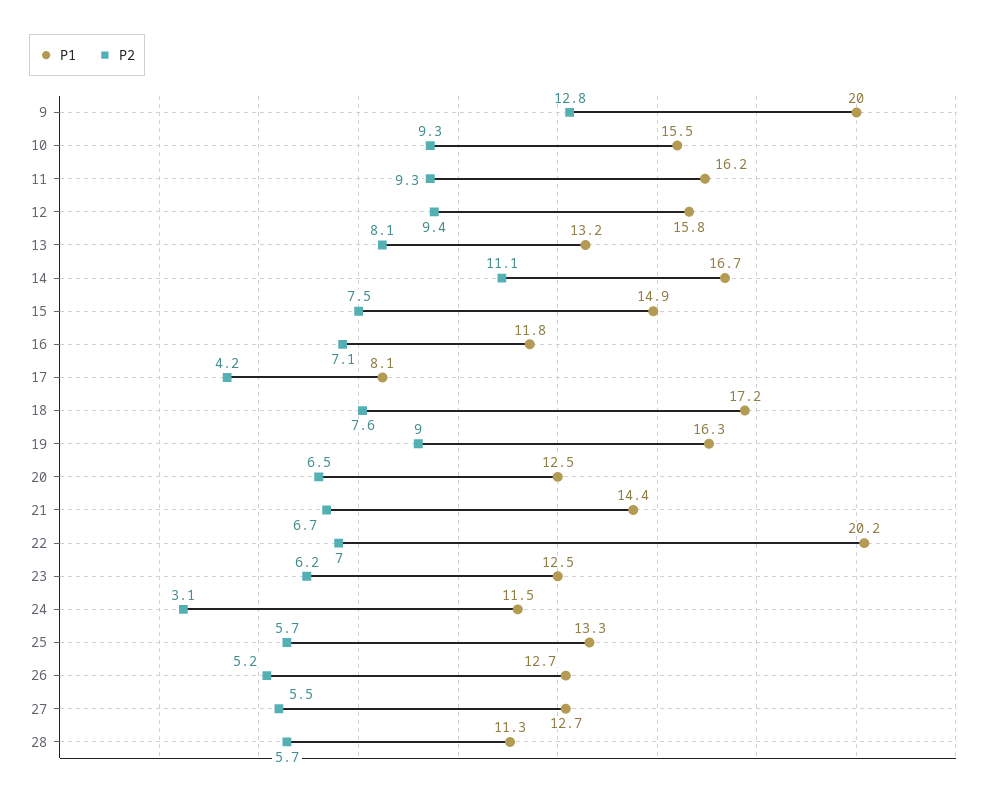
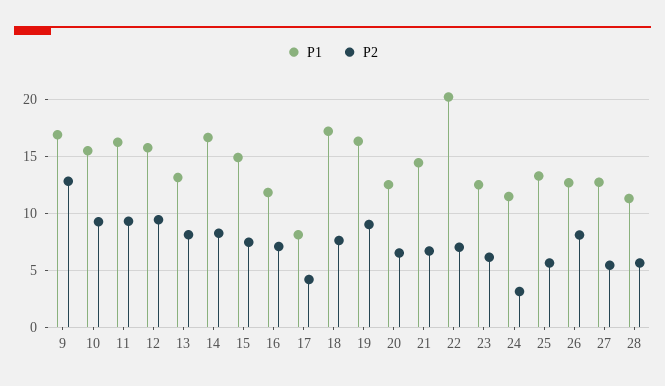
  {
    "P1": {
-     "9": 20,
+     "9": 17,
      "10": 15.5,
      "11": 16.2,
      "12": 15.8,
      "13": 13.2,
      "14": 16.7,
      "15": 14.9,
      "16": 11.8,
      "17": 8.1,
      "18": 17.2,
      "19": 16.3,
      "20": 12.5,
      "21": 14.4,
      "22": 20.2,
      "23": 12.5,
      "24": 11.5,
      "25": 13.3,
      "26": 12.7,
      "27": 12.7,
      "28": 11.3
    },
    "P2": {
      "9": 12.8,
      "10": 9.3,
      "11": 9.3,
      "12": 9.4,
      "13": 8.1,
-     "14": 11.1,
+     "14": 8,
      "15": 7.5,
      "16": 7.1,
      "17": 4.2,
      "18": 7.6,
      "19": 9,
      "20": 6.5,
      "21": 6.7,
      "22": 7,
      "23": 6.2,
      "24": 3.1,
      "25": 5.7,
-     "26": 5.2,
+     "26": 8,
      "27": 5.5,
      "28": 5.7
    }
  }

